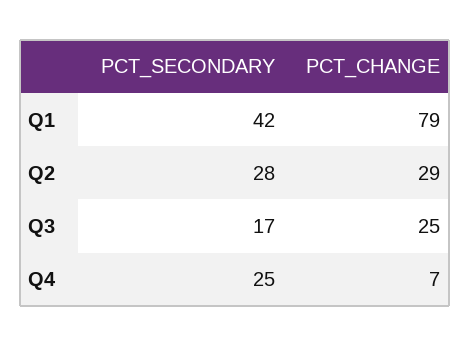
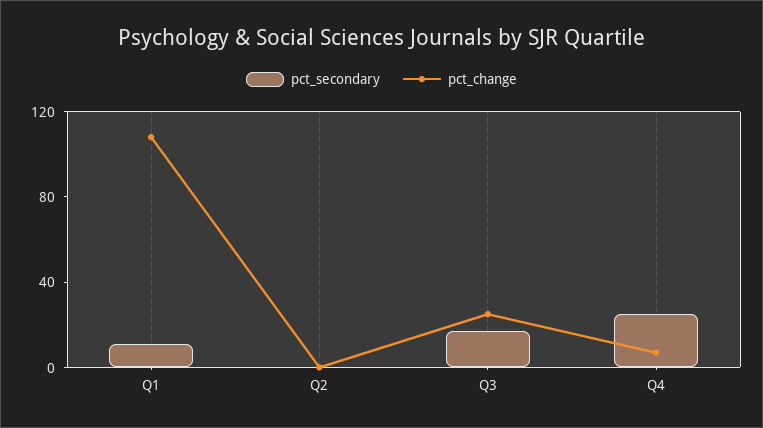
  {
    "PCT_SECONDARY": {
-     "Q1": 42,
+     "Q1": 10,
-     "Q2": 28,
+     "Q2": 0,
      "Q3": 17,
      "Q4": 25
    },
    "PCT_CHANGE": {
-     "Q1": 79,
+     "Q1": 110,
-     "Q2": 29,
+     "Q2": 0,
      "Q3": 25,
      "Q4": 7
    }
  }

